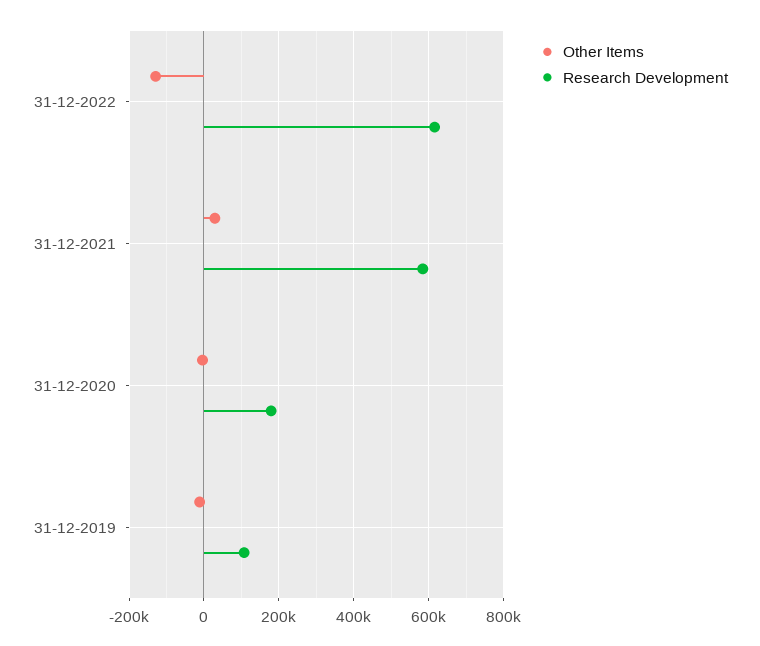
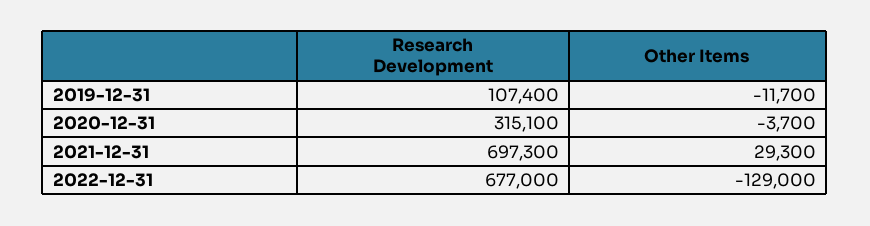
  {
    "Other Items": {
      "31-12-2022": -129000,
      "31-12-2021": 29300,
      "31-12-2020": -3700,
      "31-12-2019": -11700
    },
    "Research Development": {
-     "31-12-2022": 620000,
+     "31-12-2022": 677000,
-     "31-12-2021": 580000,
+     "31-12-2021": 697300,
-     "31-12-2020": 180000,
+     "31-12-2020": 315100,
      "31-12-2019": 107400
    }
  }

